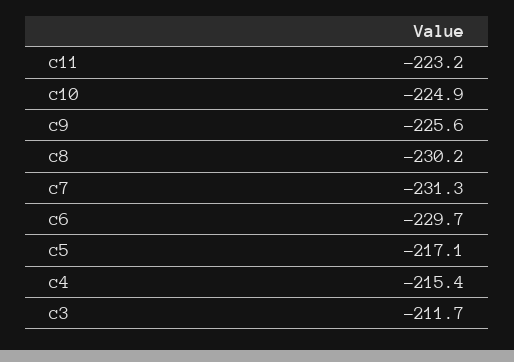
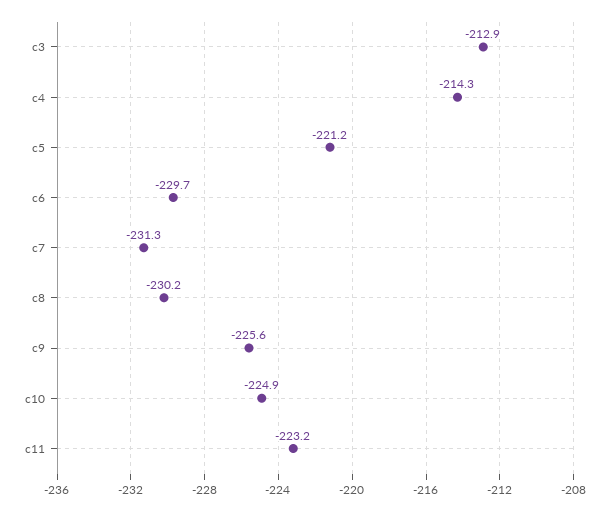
  {
    "c11": -223.2,
    "c10": -224.9,
    "c9": -225.6,
    "c8": -230.2,
    "c7": -231.3,
    "c6": -229.7,
-   "c5": -217.1,
+   "c5": -221.2,
-   "c4": -215.4,
+   "c4": -214.3,
-   "c3": -211.7
+   "c3": -212.9
  }

